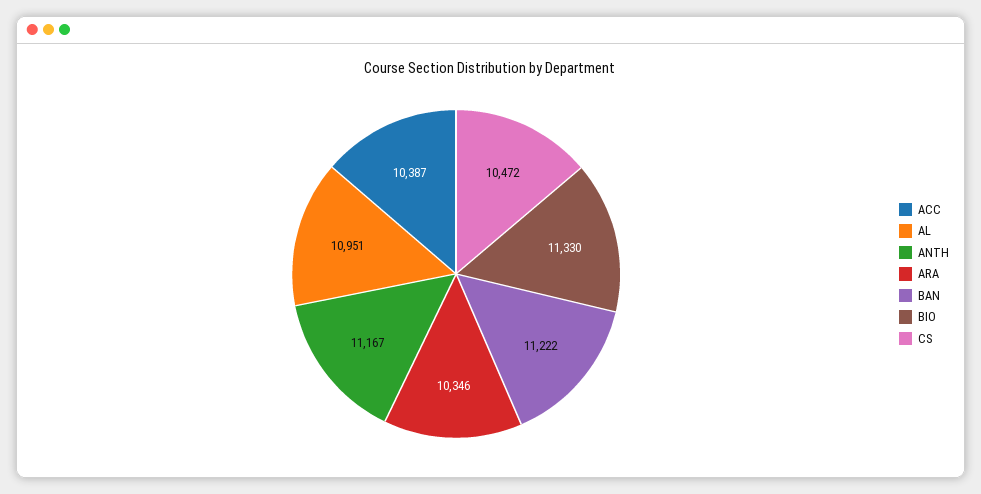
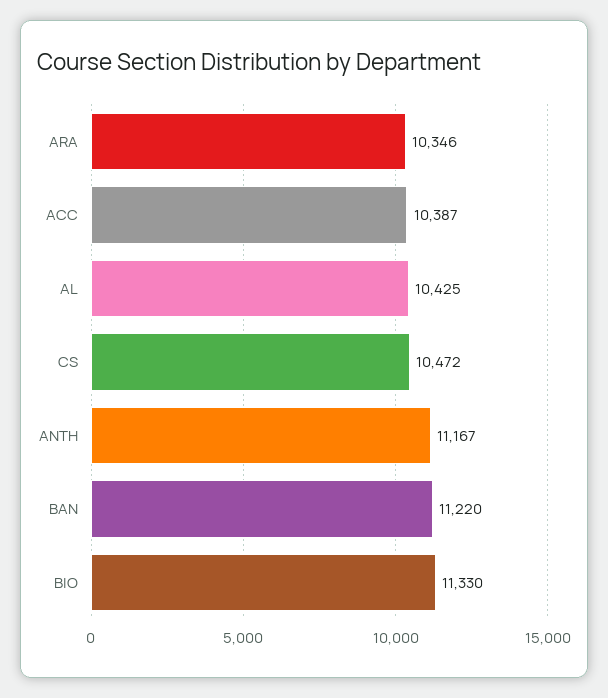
  {
    "ACC": 10387,
-   "AL": 10951,
+   "AL": 10425,
    "ANTH": 11167,
    "ARA": 10346,
-   "BAN": 11222,
+   "BAN": 11220,
    "BIO": 11330,
    "CS": 10472
  }

